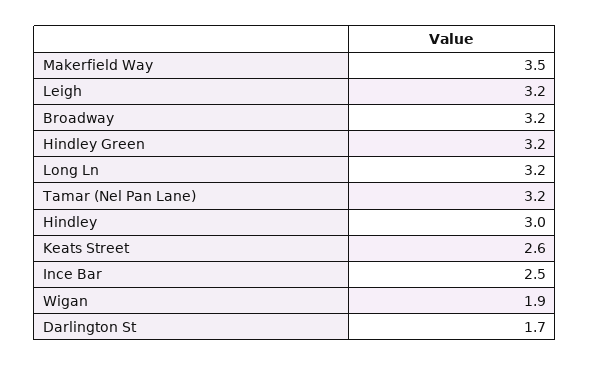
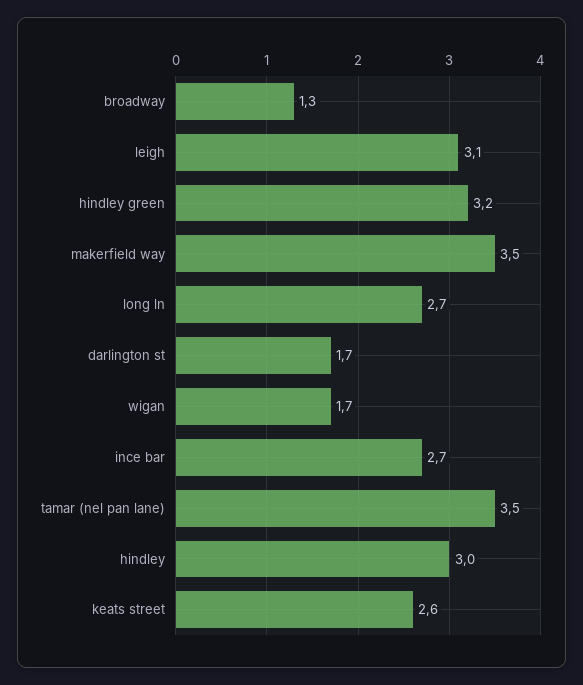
  {
    "Makerfield Way": 3.5,
-   "Leigh": 3.2,
+   "Leigh": 3.1,
-   "Broadway": 3.2,
+   "Broadway": 1.3,
    "Hindley Green": 3.2,
-   "Long Ln": 3.2,
+   "Long Ln": 2.7,
-   "Tamar (Nel Pan Lane)": 3.2,
+   "Tamar (Nel Pan Lane)": 3.5,
    "Hindley": 3,
    "Keats Street": 2.6,
-   "Ince Bar": 2.5,
+   "Ince Bar": 2.7,
-   "Wigan": 1.9,
+   "Wigan": 1.7,
    "Darlington St": 1.7
  }

